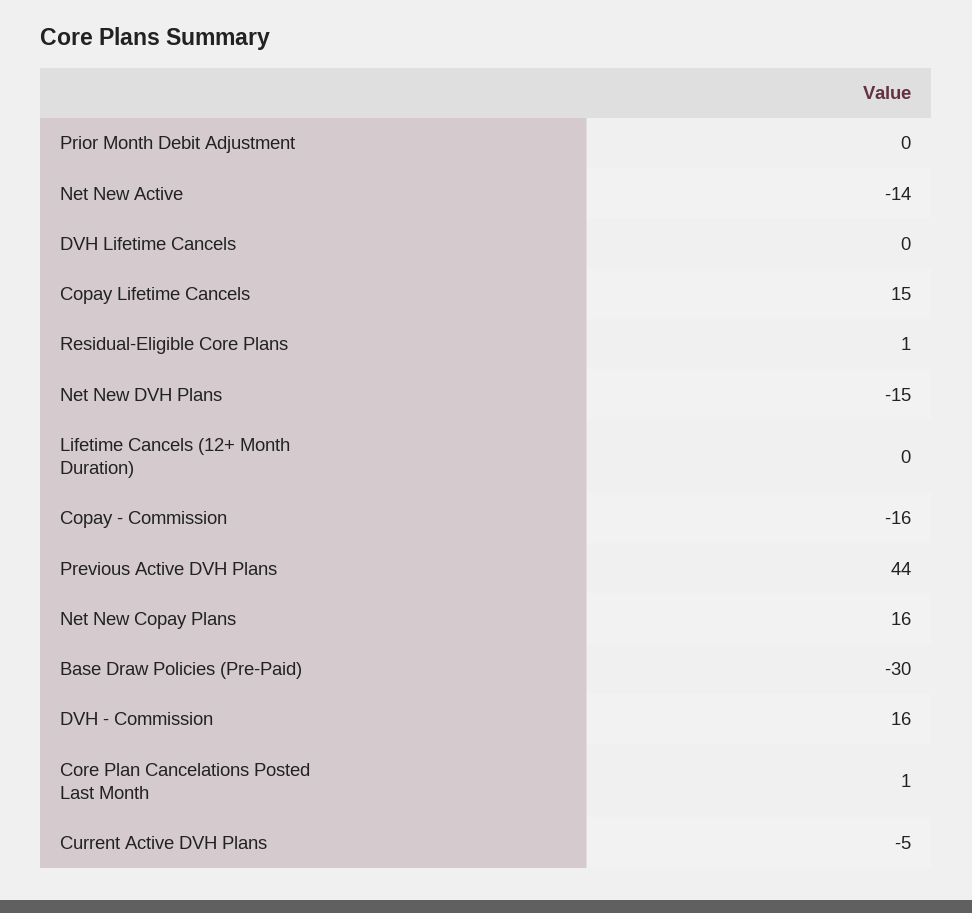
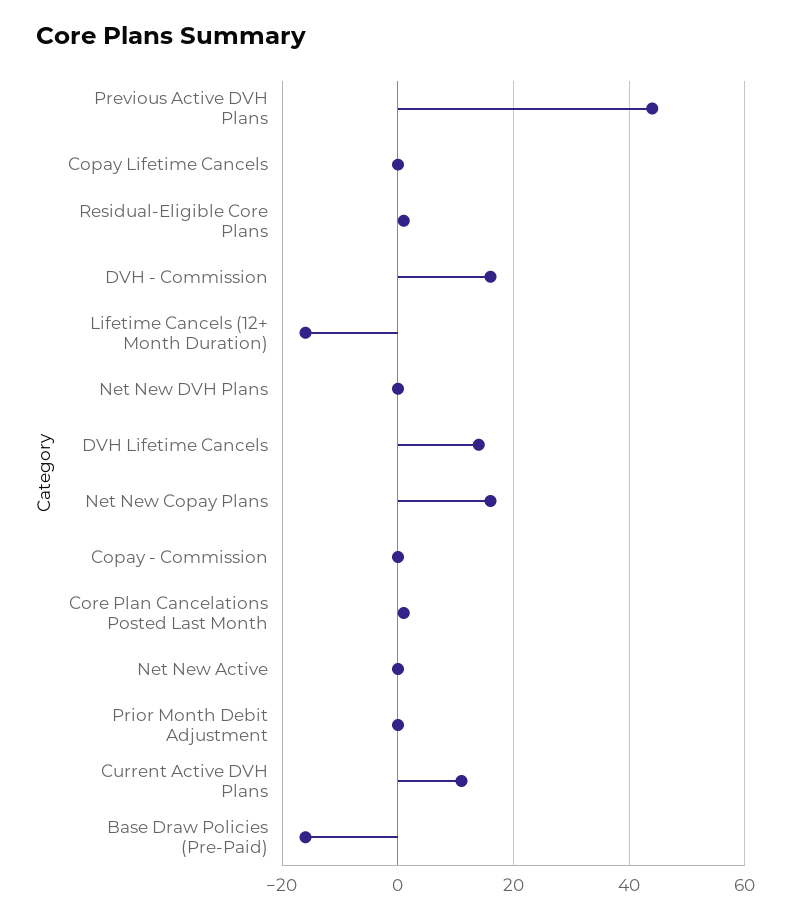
  {
    "Prior Month Debit Adjustment": 0,
-   "Net New Active": -14,
+   "Net New Active": 0,
-   "DVH Lifetime Cancels": 0,
+   "DVH Lifetime Cancels": 15,
-   "Copay Lifetime Cancels": 15,
+   "Copay Lifetime Cancels": 0,
    "Residual-Eligible Core Plans": 1,
-   "Net New DVH Plans": -15,
+   "Net New DVH Plans": 0,
-   "Lifetime Cancels (12+ Month Duration)": 0,
+   "Lifetime Cancels (12+ Month Duration)": -15,
-   "Copay - Commission": -16,
+   "Copay - Commission": 0,
    "Previous Active DVH Plans": 44,
    "Net New Copay Plans": 16,
-   "Base Draw Policies (Pre-Paid)": -30,
+   "Base Draw Policies (Pre-Paid)": -15,
    "DVH - Commission": 16,
    "Core Plan Cancelations Posted Last Month": 1,
-   "Current Active DVH Plans": -5
+   "Current Active DVH Plans": 10
  }

